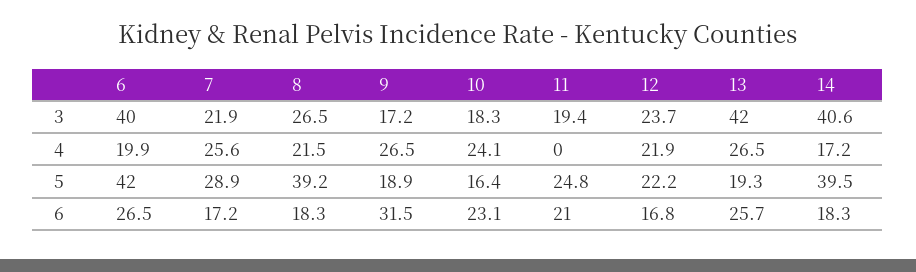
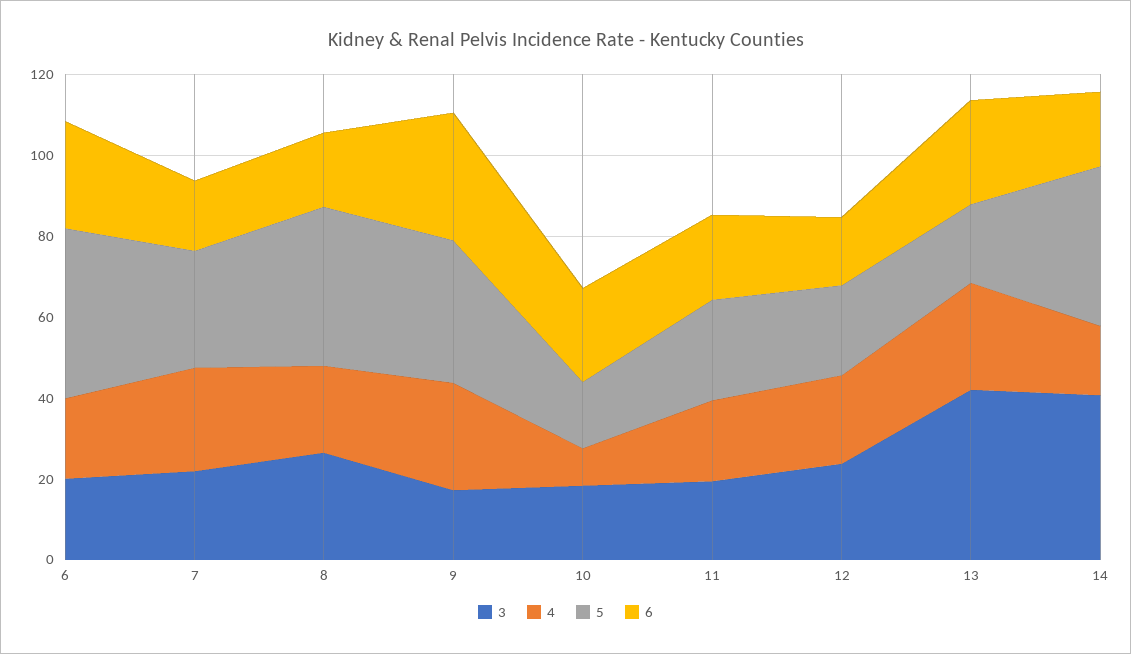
  {
    "3": {
-     "6": 40,
+     "6": 20,
      "7": 21.9,
      "8": 26.5,
      "9": 17.2,
      "10": 18.3,
      "11": 19.4,
      "12": 23.7,
      "13": 42,
      "14": 40.6
    },
    "4": {
      "6": 19.9,
      "7": 25.6,
      "8": 21.5,
      "9": 26.5,
-     "10": 24.1,
+     "10": 10,
-     "11": 0,
+     "11": 20,
      "12": 21.9,
      "13": 26.5,
      "14": 17.2
    },
    "5": {
      "6": 42,
      "7": 28.9,
      "8": 39.2,
-     "9": 18.9,
+     "9": 35,
      "10": 16.4,
      "11": 24.8,
      "12": 22.2,
      "13": 19.3,
      "14": 39.5
    },
    "6": {
      "6": 26.5,
      "7": 17.2,
      "8": 18.3,
      "9": 31.5,
      "10": 23.1,
      "11": 21,
      "12": 16.8,
      "13": 25.7,
      "14": 18.3
    }
  }

